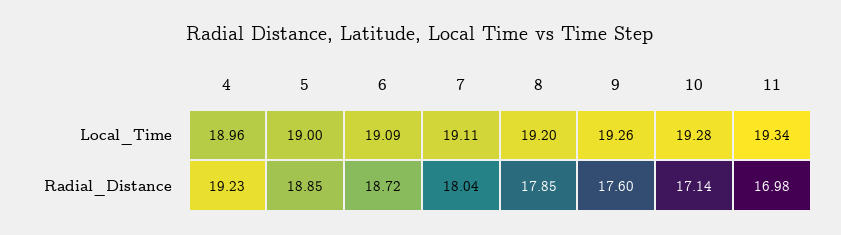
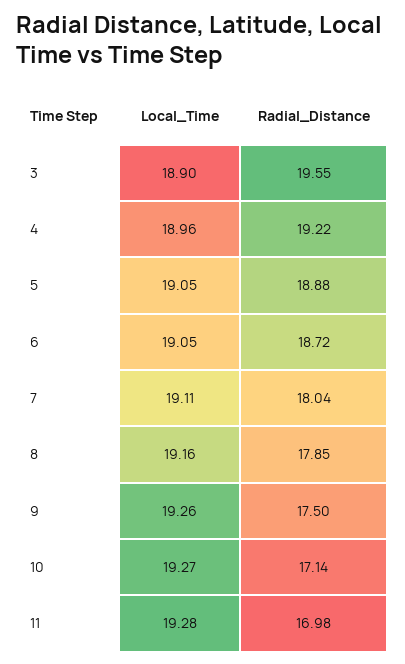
  {
    "4": {
      "Local_Time": 18.96,
-     "Radial_Distance": 19.23
+     "Radial_Distance": 19.22
    },
    "5": {
-     "Local_Time": 19,
+     "Local_Time": 19.05,
-     "Radial_Distance": 18.85
+     "Radial_Distance": 18.88
    },
    "6": {
-     "Local_Time": 19.09,
+     "Local_Time": 19.05,
      "Radial_Distance": 18.72
    },
    "7": {
      "Local_Time": 19.11,
      "Radial_Distance": 18.04
    },
    "8": {
-     "Local_Time": 19.2,
+     "Local_Time": 19.16,
      "Radial_Distance": 17.85
    },
    "9": {
      "Local_Time": 19.26,
-     "Radial_Distance": 17.6
+     "Radial_Distance": 17.5
    },
    "10": {
-     "Local_Time": 19.28,
+     "Local_Time": 19.27,
      "Radial_Distance": 17.14
    },
    "11": {
-     "Local_Time": 19.34,
+     "Local_Time": 19.28,
      "Radial_Distance": 16.98
-   }
+   },
+   "3": {
+     "Local_Time": 18.9,
+     "Radial_Distance": 19.55
+   }
  }

